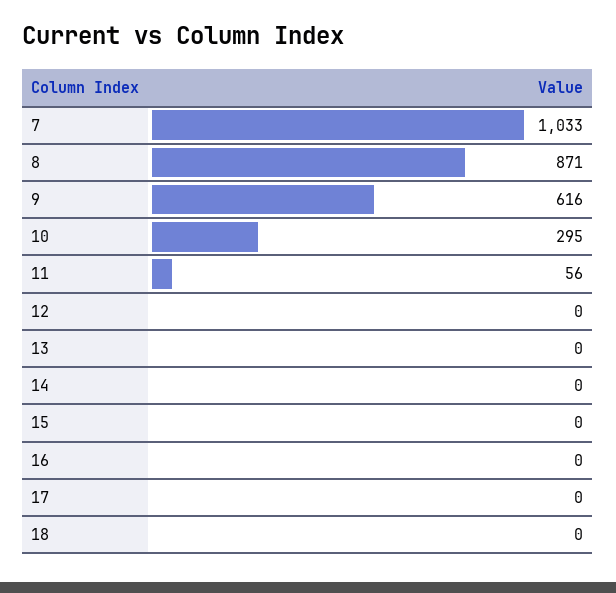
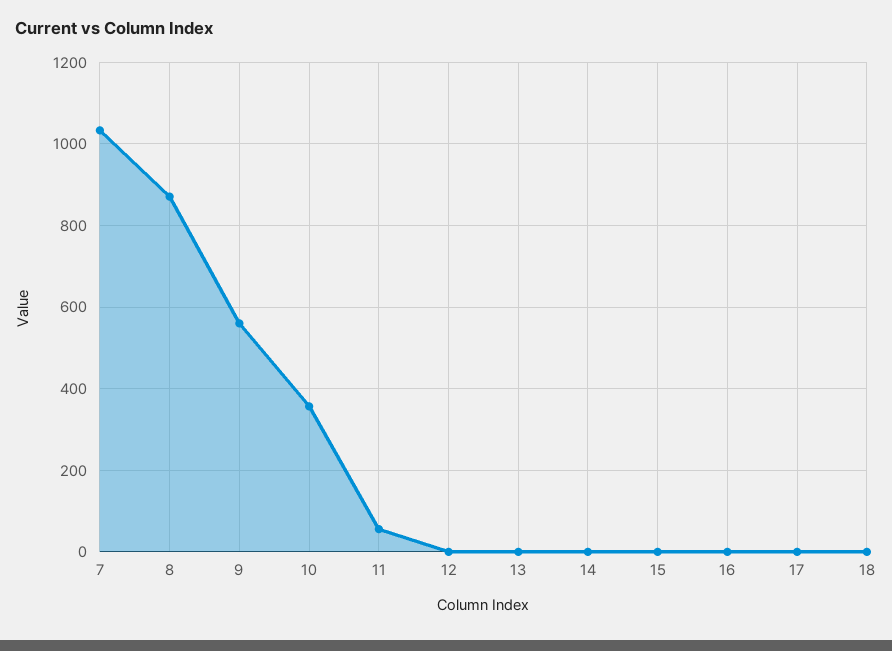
  {
    "7": 1033,
    "8": 871,
-   "9": 616,
+   "9": 560,
-   "10": 295,
+   "10": 360,
    "11": 56,
    "12": 0,
    "13": 0,
    "14": 0,
    "15": 0,
    "16": 0,
    "17": 0,
    "18": 0
  }

